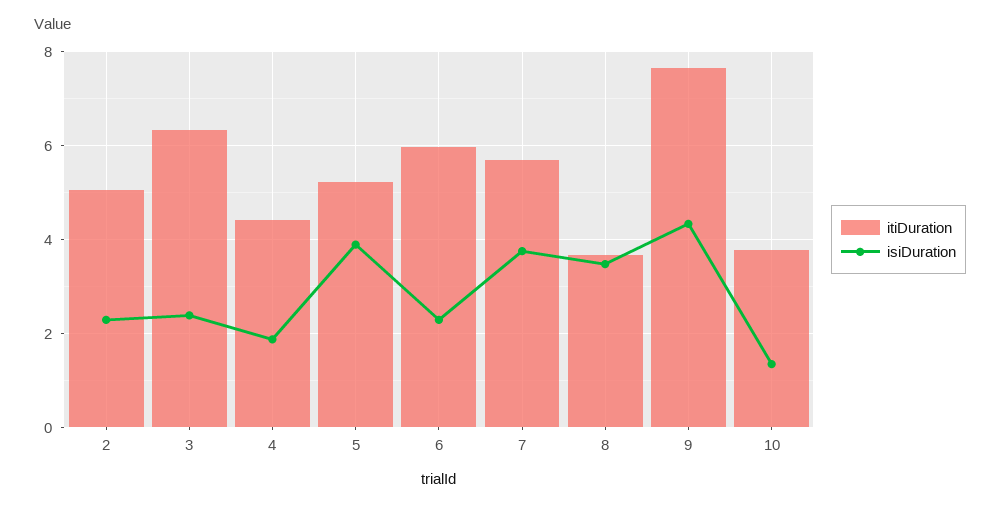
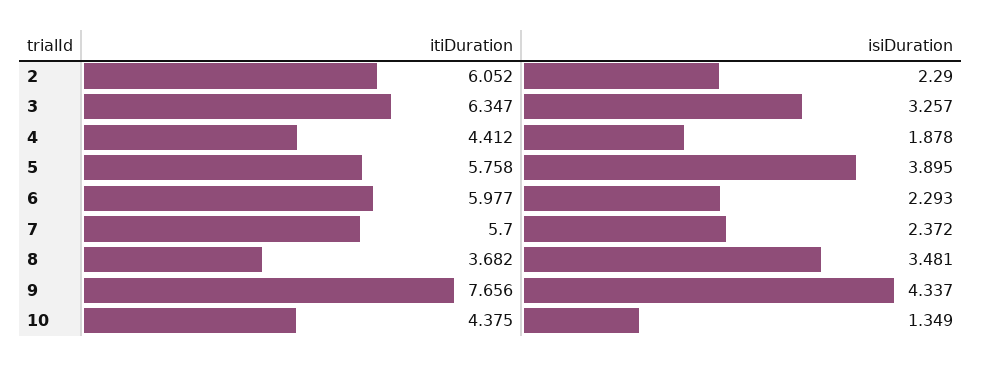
  {
    "itiDuration": {
-     "2": 5,
+     "2": 6.052,
      "3": 6.347,
      "4": 4.412,
-     "5": 5.2,
+     "5": 5.758,
      "6": 5.977,
      "7": 5.7,
      "8": 3.682,
      "9": 7.656,
-     "10": 3.8
+     "10": 4.375
    },
    "isiDuration": {
      "2": 2.29,
-     "3": 2.4,
+     "3": 3.257,
      "4": 1.878,
      "5": 3.895,
      "6": 2.293,
-     "7": 3.8,
+     "7": 2.372,
      "8": 3.481,
      "9": 4.337,
      "10": 1.349
    }
  }

